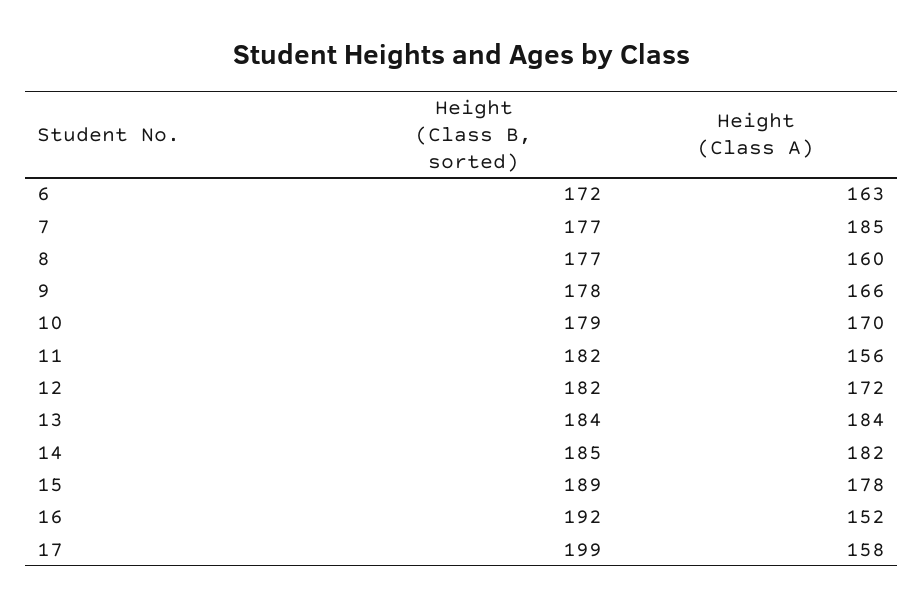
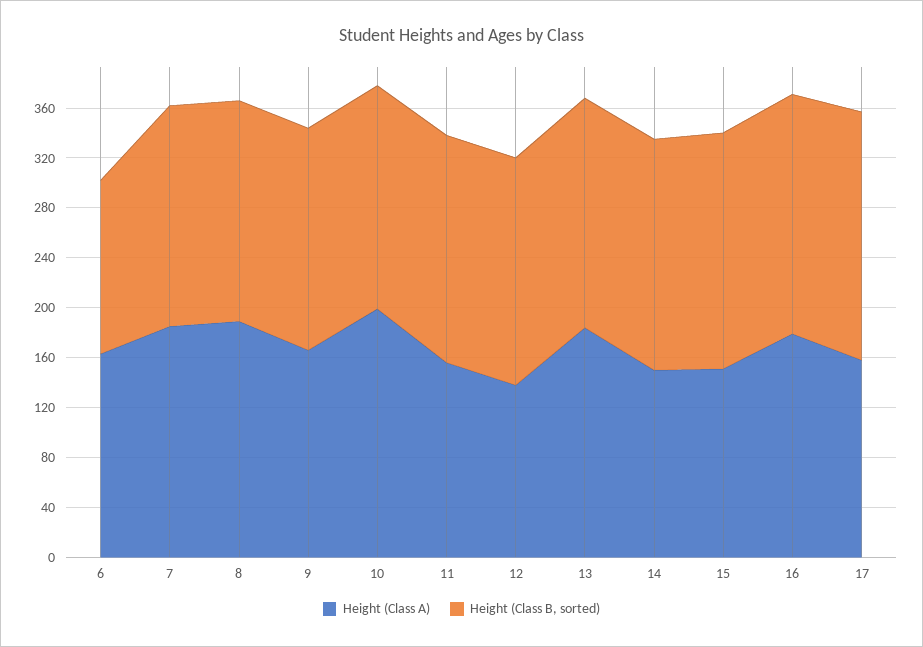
  {
    "Height (Class B, sorted)": {
-     "6": 172,
+     "6": 140,
      "7": 177,
      "8": 177,
      "9": 178,
      "10": 179,
      "11": 182,
      "12": 182,
      "13": 184,
      "14": 185,
      "15": 189,
      "16": 192,
      "17": 199
    },
    "Height (Class A)": {
      "6": 163,
      "7": 185,
-     "8": 160,
+     "8": 190,
      "9": 166,
-     "10": 170,
+     "10": 200,
      "11": 156,
-     "12": 172,
+     "12": 140,
      "13": 184,
-     "14": 182,
+     "14": 150,
-     "15": 178,
+     "15": 150,
-     "16": 152,
+     "16": 180,
      "17": 158
    }
  }

